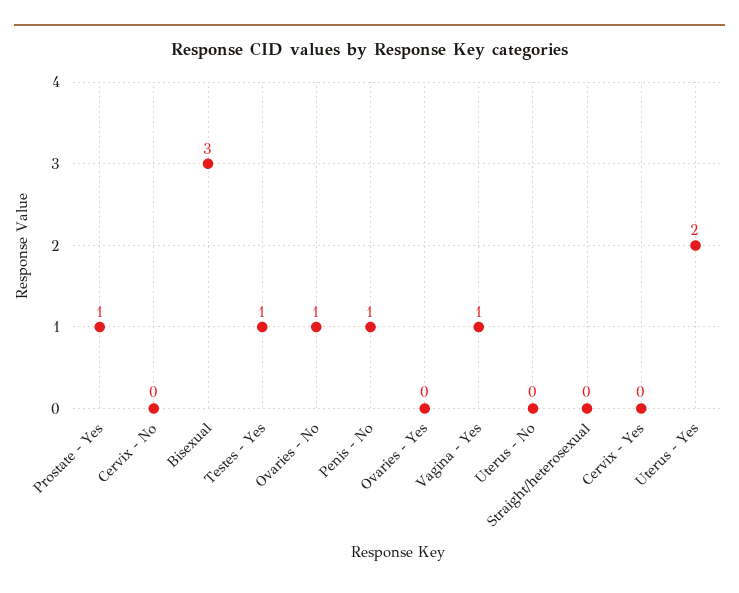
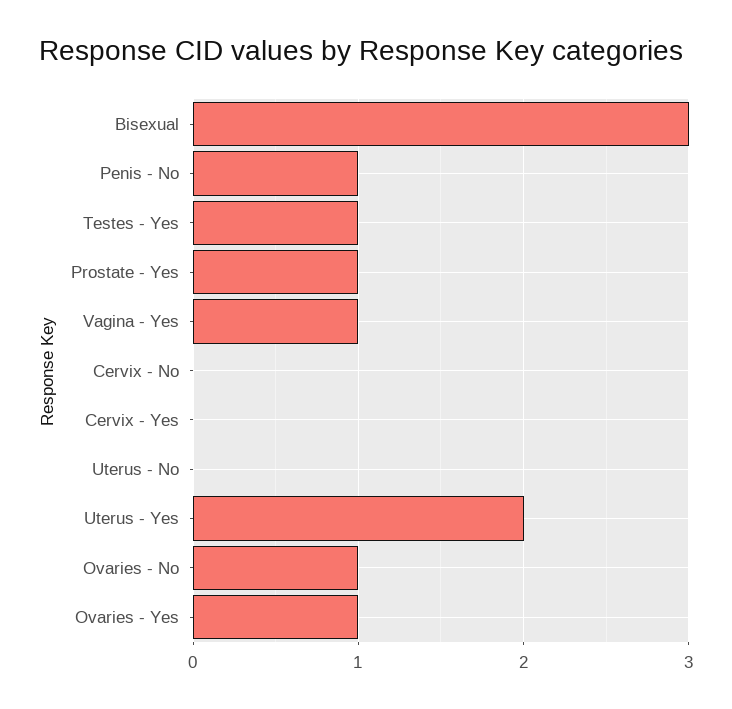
  {
    "Prostate - Yes": 1,
    "Cervix - No": 0,
    "Bisexual": 3,
    "Testes - Yes": 1,
    "Ovaries - No": 1,
    "Penis - No": 1,
-   "Ovaries - Yes": 0,
+   "Ovaries - Yes": 1,
    "Vagina - Yes": 1,
    "Uterus - No": 0,
-   "Straight/heterosexual": 0,
    "Cervix - Yes": 0,
    "Uterus - Yes": 2
  }

